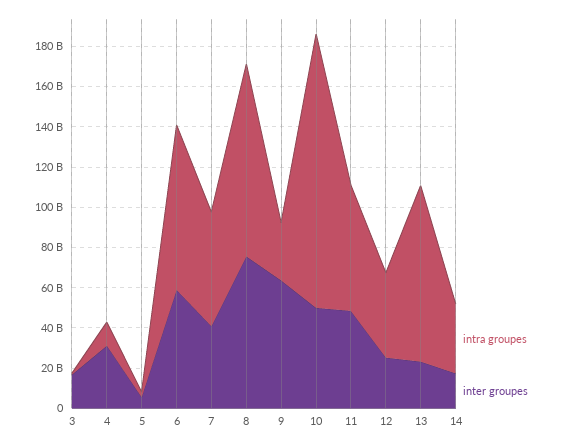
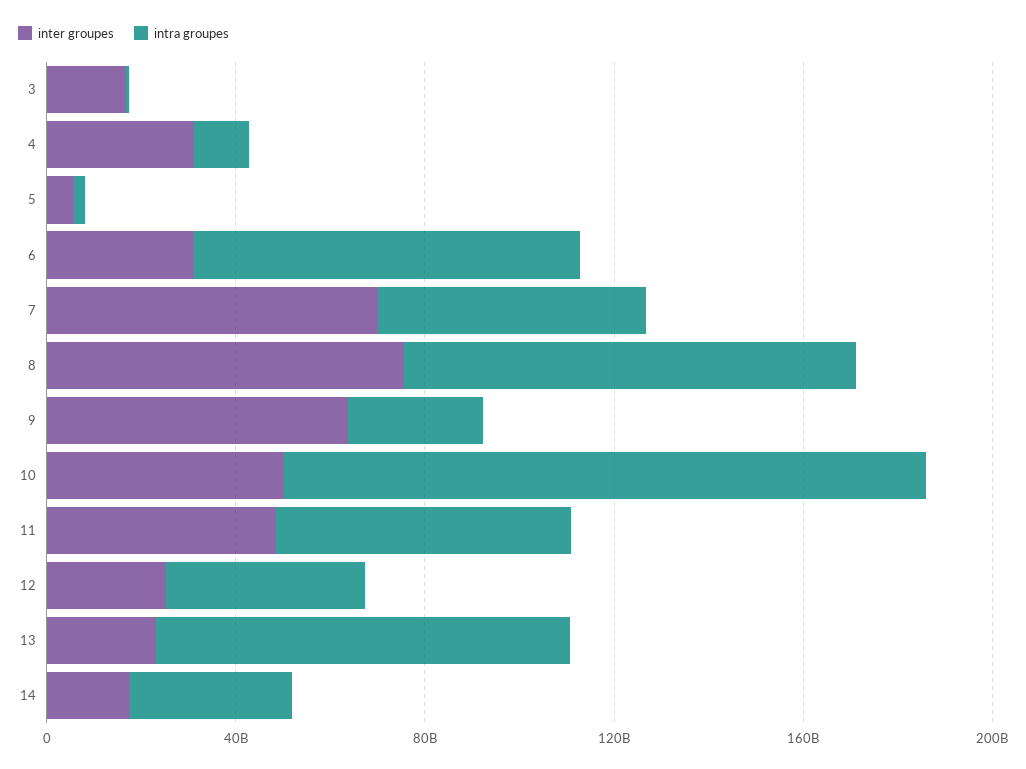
  {
    "intra groupes": {
      "3": 0,
      "4": 10000000000,
      "5": 5000000000,
      "6": 80000000000,
      "7": 55000000000,
      "8": 95000000000,
      "9": 30000000000,
      "10": 135000000000,
      "11": 65000000000,
      "12": 40000000000,
      "13": 90000000000,
      "14": 35000000000
    },
    "inter groupes": {
      "3": 15000000000,
      "4": 30000000000,
      "5": 5000000000,
-     "6": 60000000000,
+     "6": 30000000000,
-     "7": 40000000000,
+     "7": 70000000000,
      "8": 75000000000,
      "9": 65000000000,
      "10": 50000000000,
      "11": 50000000000,
      "12": 25000000000,
      "13": 25000000000,
      "14": 15000000000
    }
  }

